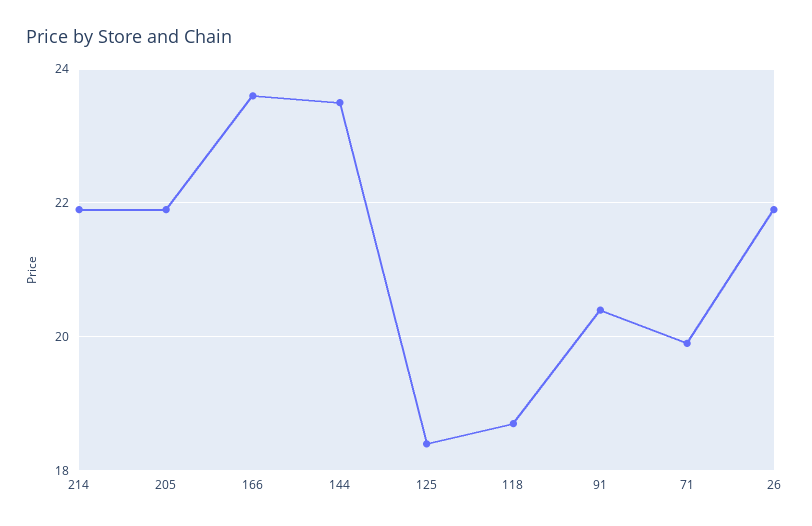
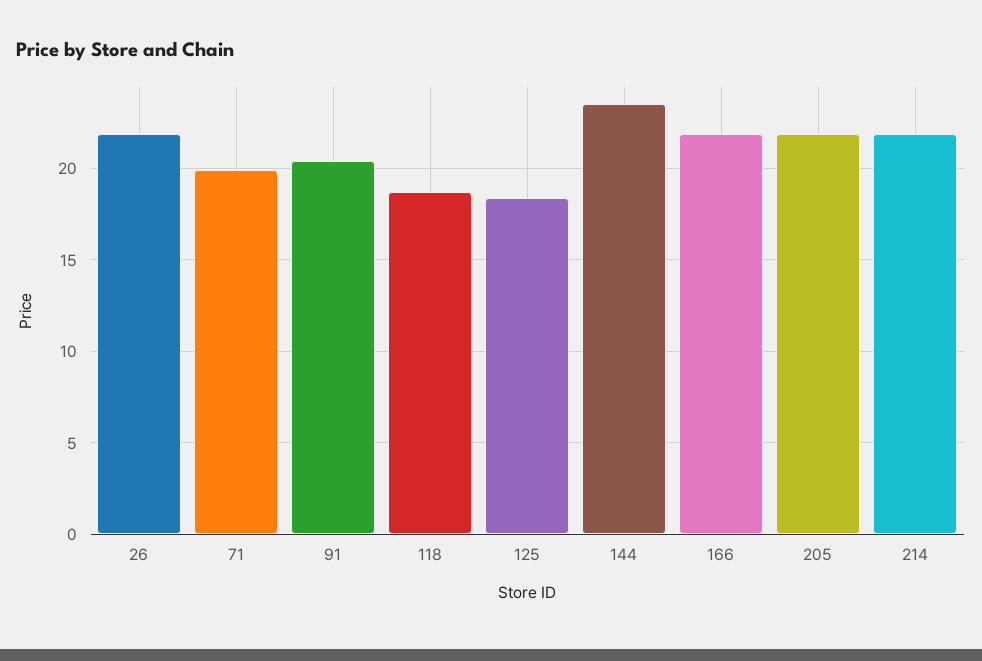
  {
    "214": 22,
    "205": 22,
-   "166": 23.5,
+   "166": 22,
    "144": 23.5,
    "125": 18.5,
    "118": 18.5,
    "91": 20.5,
    "71": 20,
    "26": 22
  }

